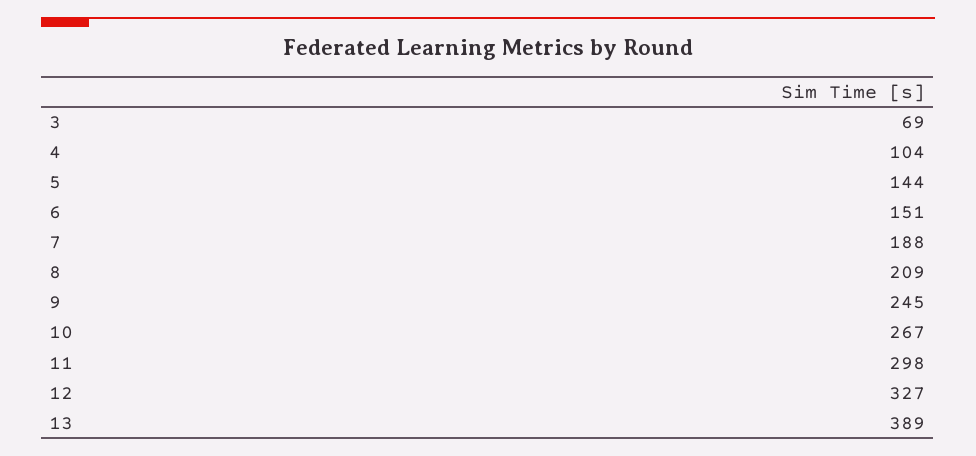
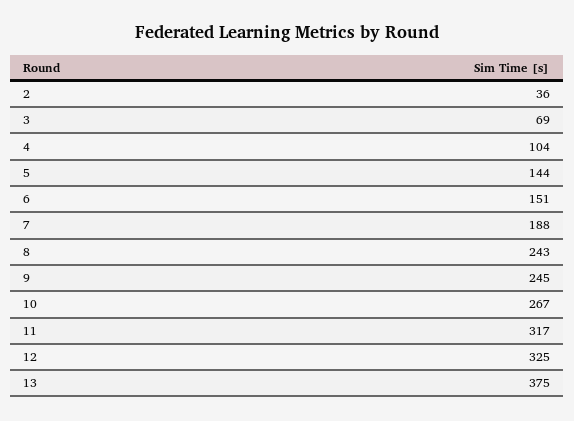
  {
    "3": 69,
    "4": 104,
    "5": 144,
    "6": 151,
    "7": 188,
-   "8": 209,
+   "8": 243,
    "9": 245,
    "10": 267,
-   "11": 298,
+   "11": 317,
-   "12": 327,
+   "12": 325,
-   "13": 389
+   "13": 375,
+   "2": 36
  }

